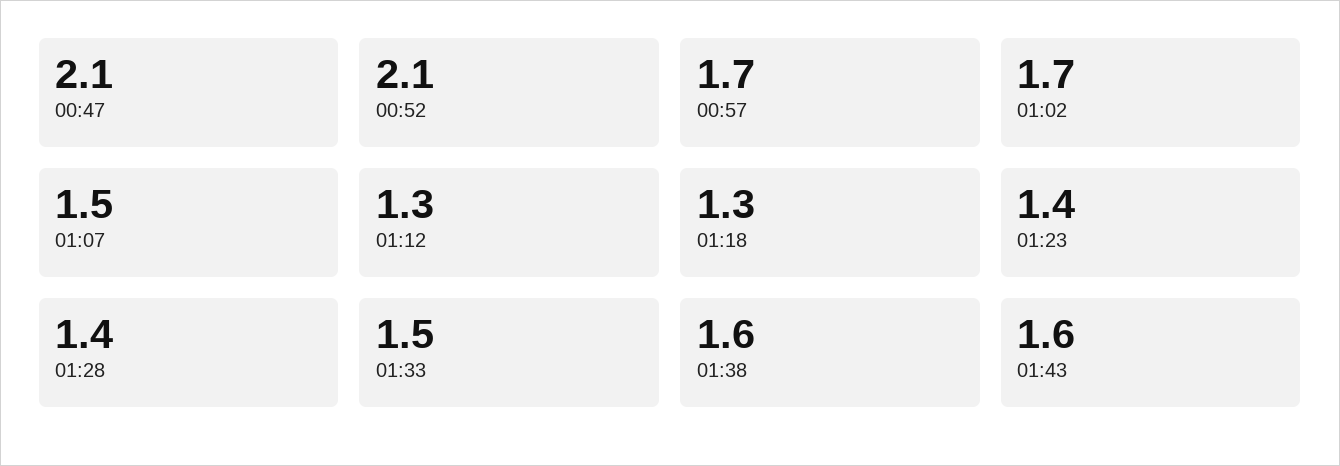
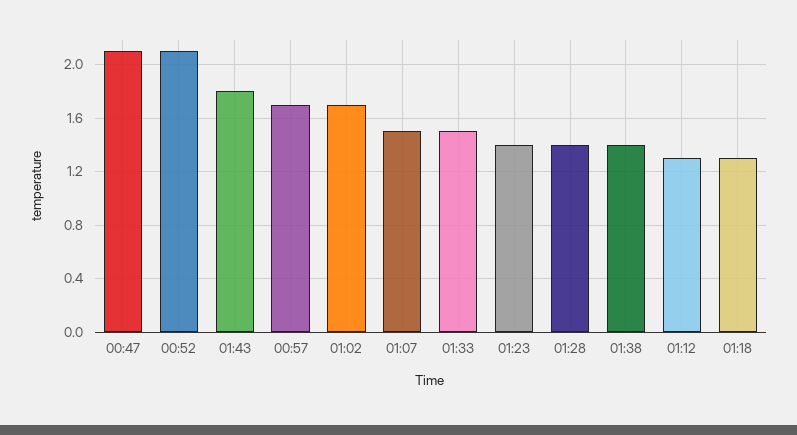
  {
    "00:47": 2.1,
    "00:52": 2.1,
    "00:57": 1.7,
    "01:02": 1.7,
    "01:07": 1.5,
    "01:12": 1.3,
    "01:18": 1.3,
    "01:23": 1.4,
    "01:28": 1.4,
    "01:33": 1.5,
-   "01:38": 1.6,
+   "01:38": 1.4,
-   "01:43": 1.6
+   "01:43": 1.8
  }

